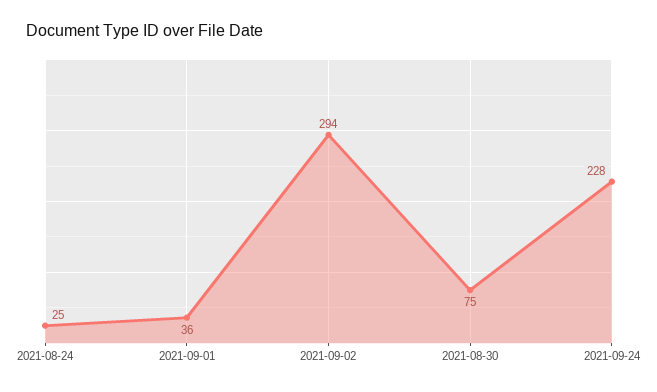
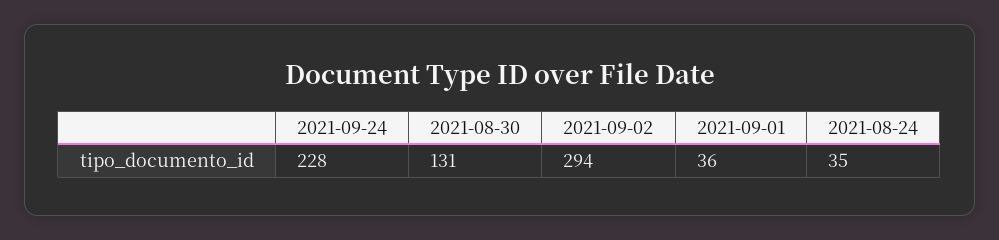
  {
-   "2021-08-24": 25,
+   "2021-08-24": 35,
    "2021-09-01": 36,
    "2021-09-02": 294,
-   "2021-08-30": 75,
+   "2021-08-30": 131,
    "2021-09-24": 228
  }

